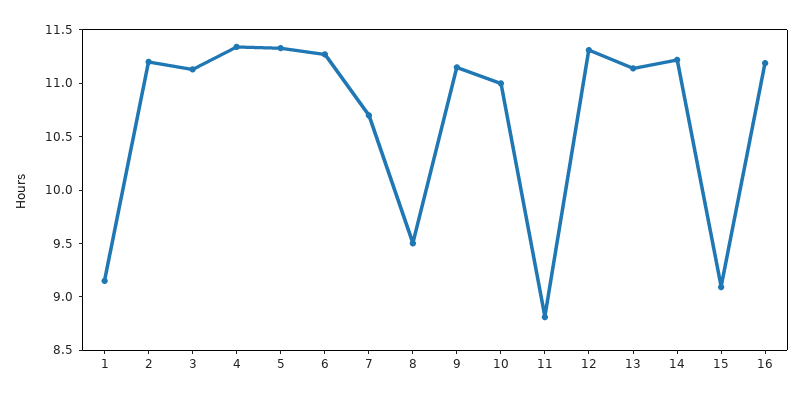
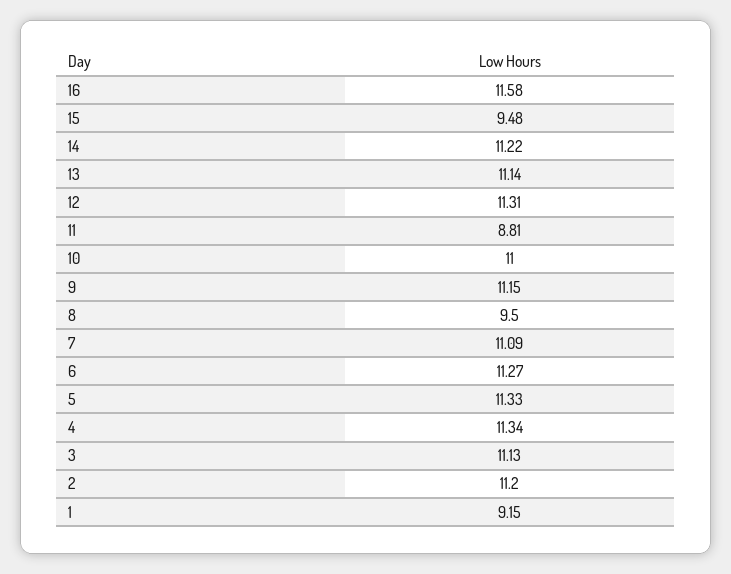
  {
    "1": 9.15,
    "2": 11.2,
    "3": 11.13,
    "4": 11.34,
    "5": 11.33,
    "6": 11.27,
-   "7": 10.7,
+   "7": 11.09,
    "8": 9.5,
    "9": 11.15,
    "10": 11,
    "11": 8.81,
    "12": 11.31,
    "13": 11.14,
    "14": 11.22,
-   "15": 9.1,
+   "15": 9.48,
-   "16": 11.2
+   "16": 11.58
  }

